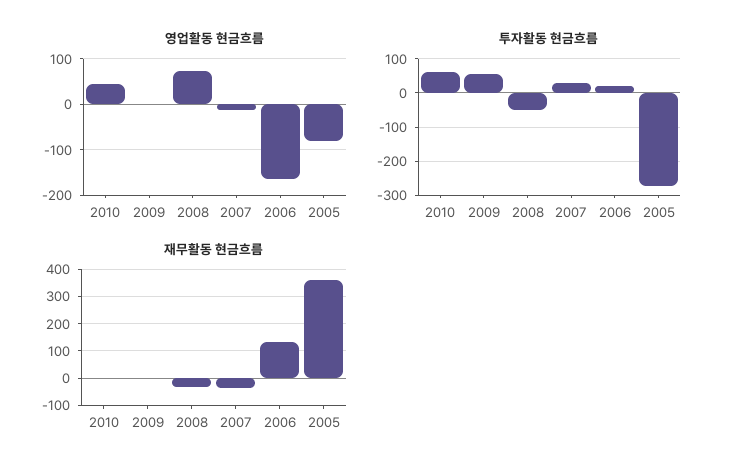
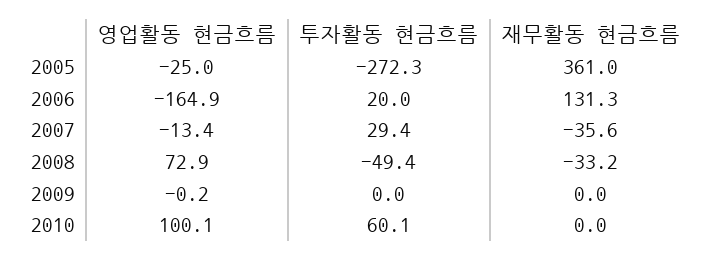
  {
    "영업활동 현금흐름": {
-     "2010": 40,
+     "2010": 100.1,
      "2009": -0.2,
      "2008": 72.9,
      "2007": -13.4,
      "2006": -164.9,
-     "2005": -80
+     "2005": -25
    },
    "투자활동 현금흐름": {
      "2010": 60.1,
-     "2009": 60,
+     "2009": 0,
      "2008": -49.4,
      "2007": 29.4,
      "2006": 20,
      "2005": -272.3
    },
    "재무활동 현금흐름": {
      "2010": 0,
      "2009": 0,
      "2008": -33.2,
      "2007": -35.6,
      "2006": 131.3,
      "2005": 361
    }
  }

